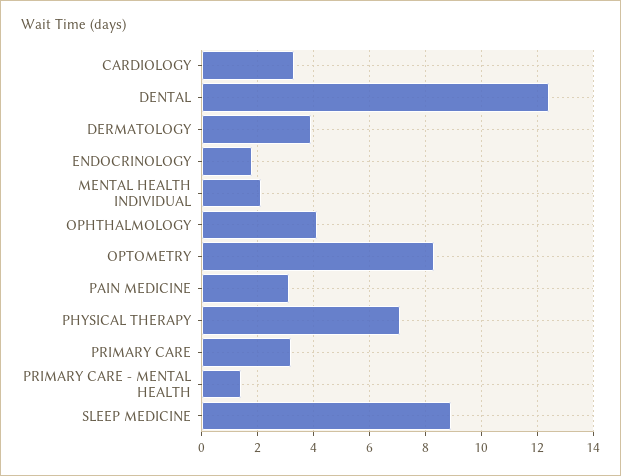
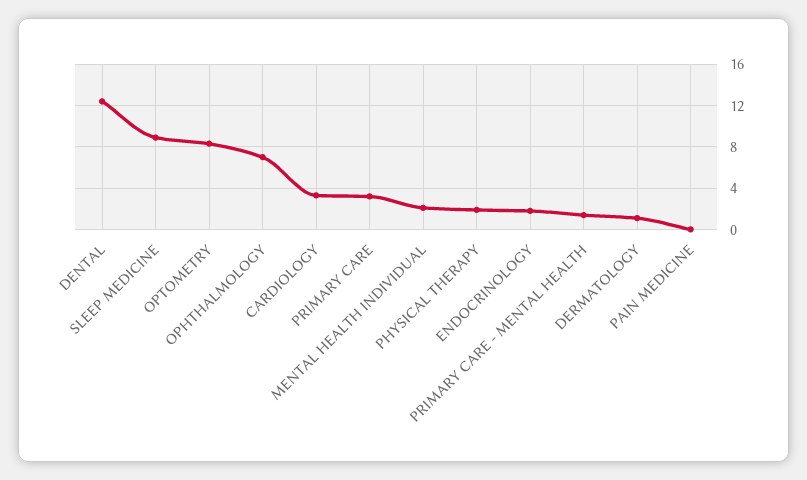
  {
    "CARDIOLOGY": 3.5,
    "DENTAL": 12.5,
-   "DERMATOLOGY": 4,
+   "DERMATOLOGY": 1,
    "ENDOCRINOLOGY": 2,
    "MENTAL HEALTH INDIVIDUAL": 2,
-   "OPHTHALMOLOGY": 4,
+   "OPHTHALMOLOGY": 7,
    "OPTOMETRY": 8.5,
-   "PAIN MEDICINE": 3,
+   "PAIN MEDICINE": 0,
-   "PHYSICAL THERAPY": 7,
+   "PHYSICAL THERAPY": 2,
    "PRIMARY CARE": 3,
    "PRIMARY CARE - MENTAL HEALTH": 1.5,
    "SLEEP MEDICINE": 9
  }

